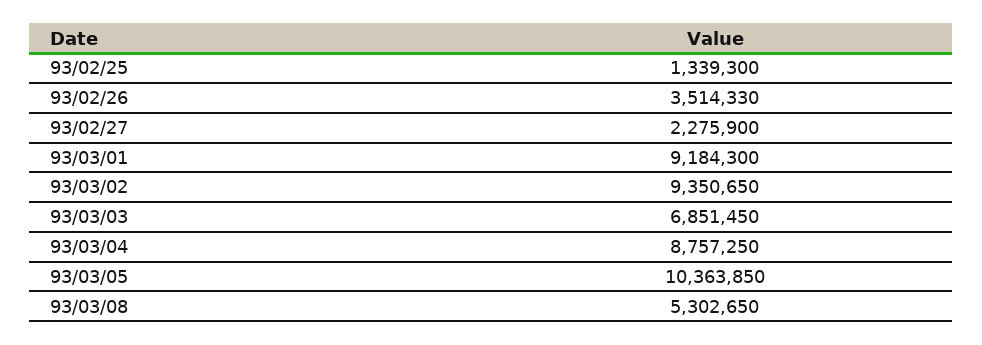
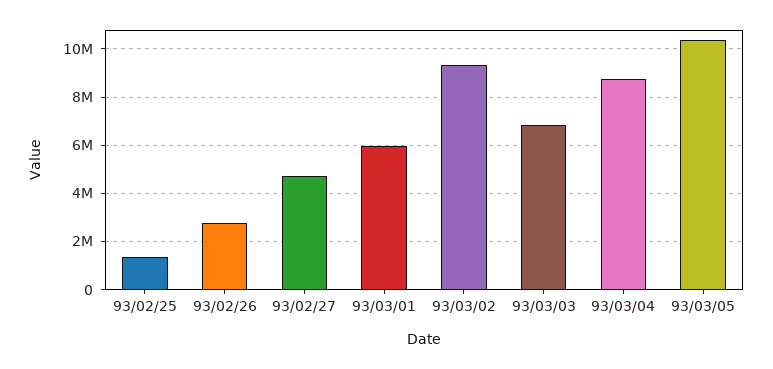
  {
    "93/02/25": 1339300,
-   "93/02/26": 3514330,
+   "93/02/26": 2750000,
-   "93/02/27": 2275900,
+   "93/02/27": 4750000,
-   "93/03/01": 9184300,
+   "93/03/01": 6000000,
    "93/03/02": 9350650,
    "93/03/03": 6851450,
    "93/03/04": 8757250,
-   "93/03/05": 10363850,
+   "93/03/05": 10363850
-   "93/03/08": 5302650
  }

